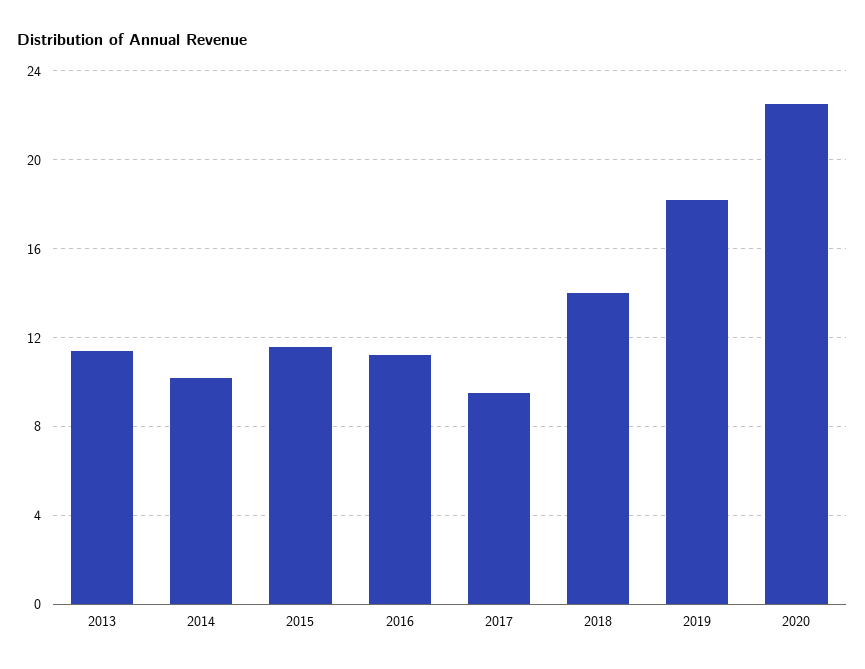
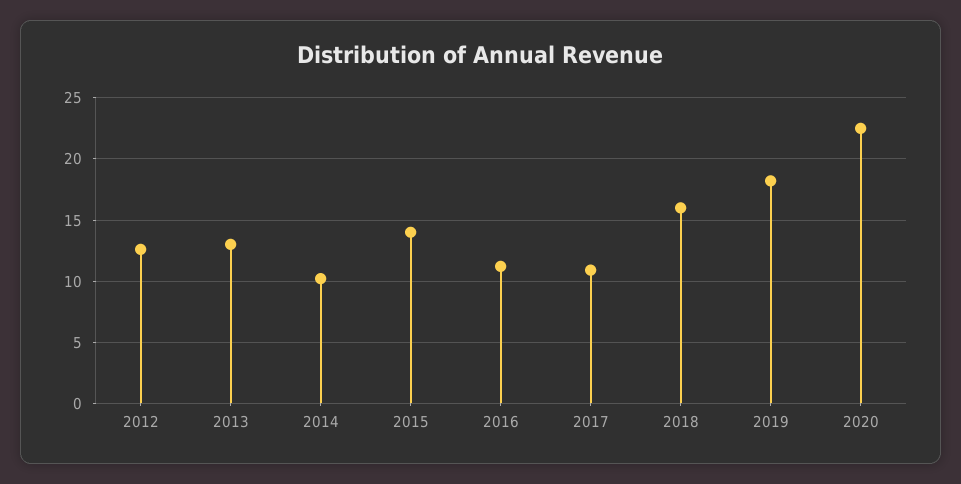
  {
-   "2013": 11.5,
+   "2013": 13,
    "2014": 10,
-   "2015": 11.5,
+   "2015": 14,
    "2016": 11,
-   "2017": 9.5,
+   "2017": 11,
-   "2018": 14,
+   "2018": 16,
    "2019": 18,
-   "2020": 22.5
+   "2020": 22.5,
+   "2012": 12.5
  }

